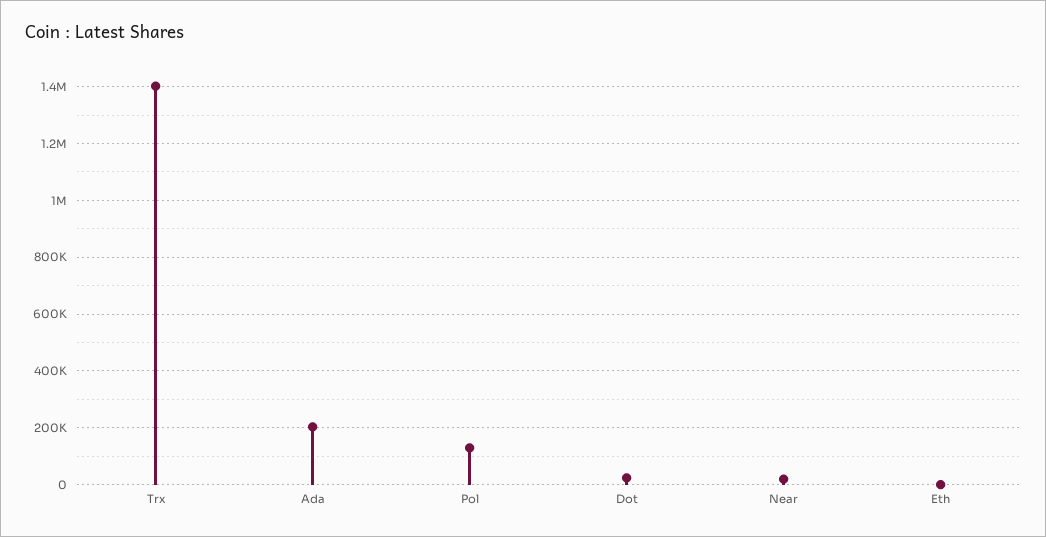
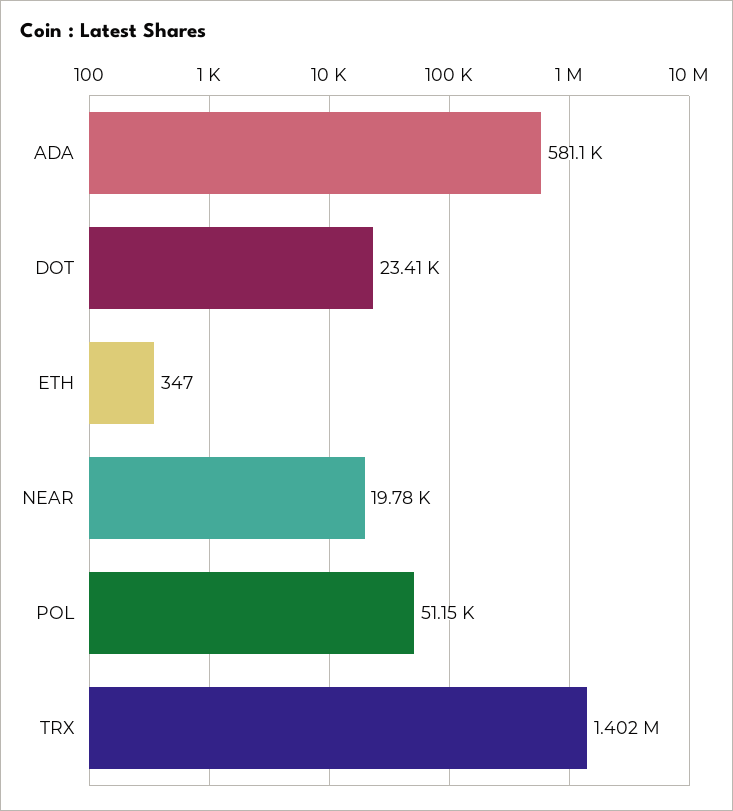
  {
    "Trx": 1402000,
-   "Ada": 200000,
+   "Ada": 581100,
-   "Pol": 125000,
+   "Pol": 51150,
    "Dot": 23410,
    "Near": 19780,
    "Eth": 347
  }

